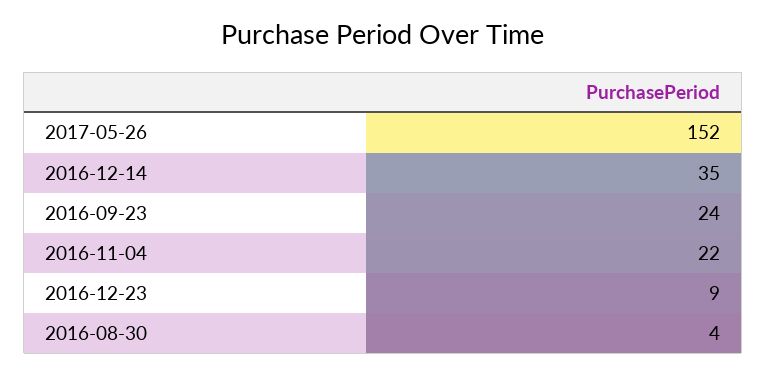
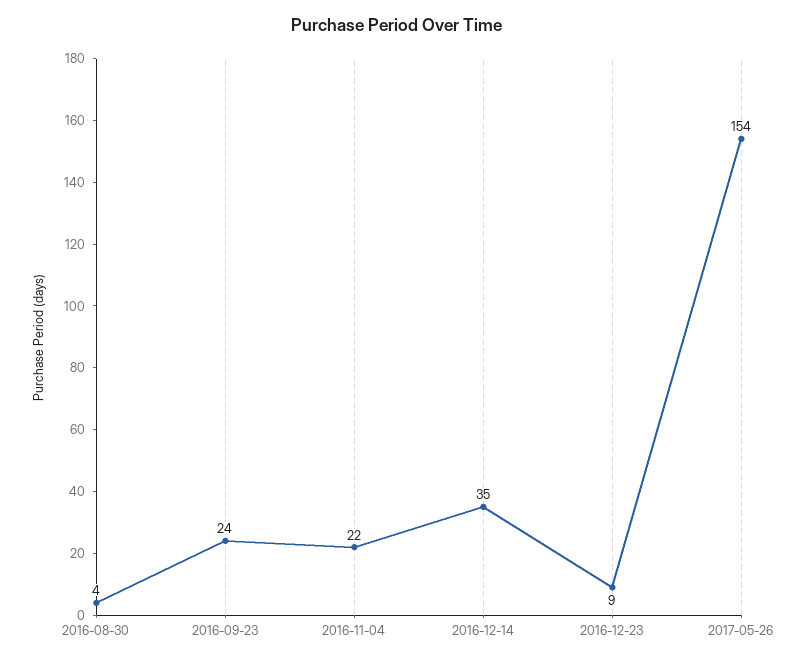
  {
-   "2017-05-26": 152,
+   "2017-05-26": 154,
    "2016-12-14": 35,
    "2016-09-23": 24,
    "2016-11-04": 22,
    "2016-12-23": 9,
    "2016-08-30": 4
  }

